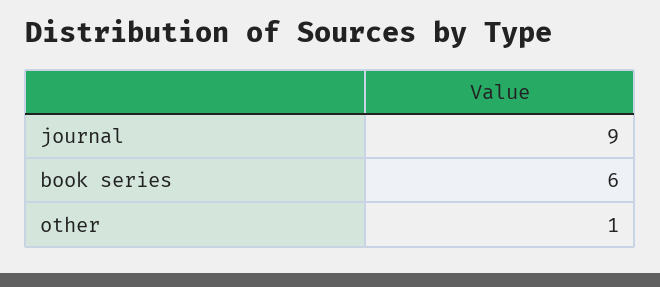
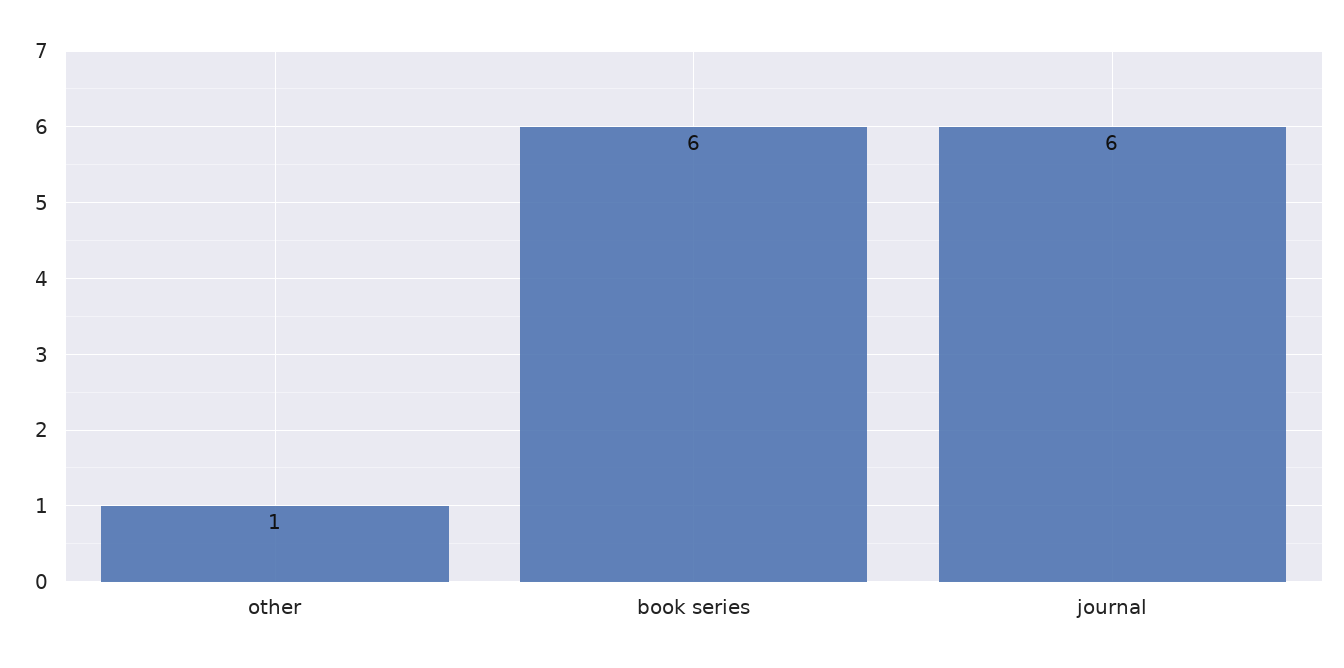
  {
-   "journal": 9,
+   "journal": 6,
    "book series": 6,
    "other": 1
  }

